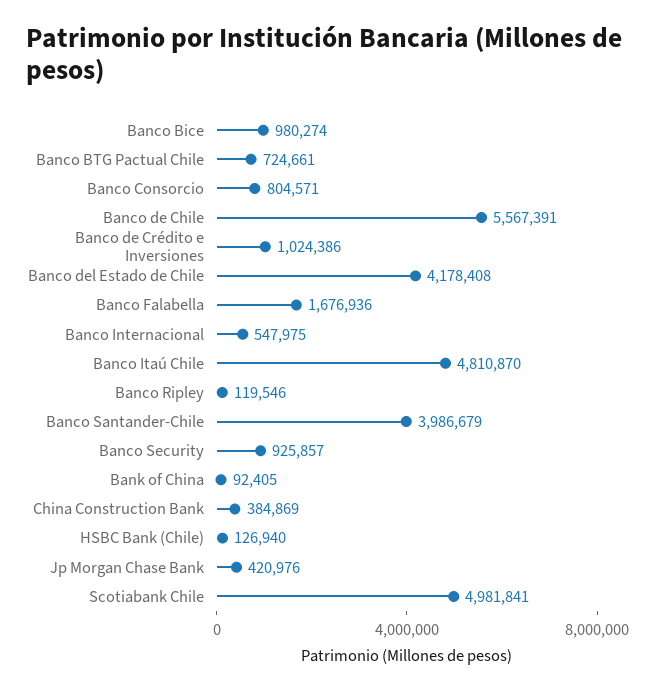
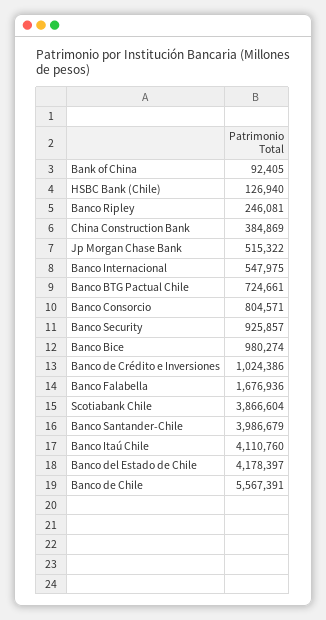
  {
    "Banco Bice": 980274,
    "Banco BTG Pactual Chile": 724661,
    "Banco Consorcio": 804571,
    "Banco de Chile": 5567391,
    "Banco de Crédito e Inversiones": 1024386,
-   "Banco del Estado de Chile": 4178408,
+   "Banco del Estado de Chile": 4178397,
    "Banco Falabella": 1676936,
    "Banco Internacional": 547975,
-   "Banco Itaú Chile": 4810870,
+   "Banco Itaú Chile": 4110760,
-   "Banco Ripley": 119546,
+   "Banco Ripley": 246081,
    "Banco Santander-Chile": 3986679,
    "Banco Security": 925857,
    "Bank of China": 92405,
    "China Construction Bank": 384869,
    "HSBC Bank (Chile)": 126940,
-   "Jp Morgan Chase Bank": 420976,
+   "Jp Morgan Chase Bank": 515322,
-   "Scotiabank Chile": 4981841
+   "Scotiabank Chile": 3866604
  }

